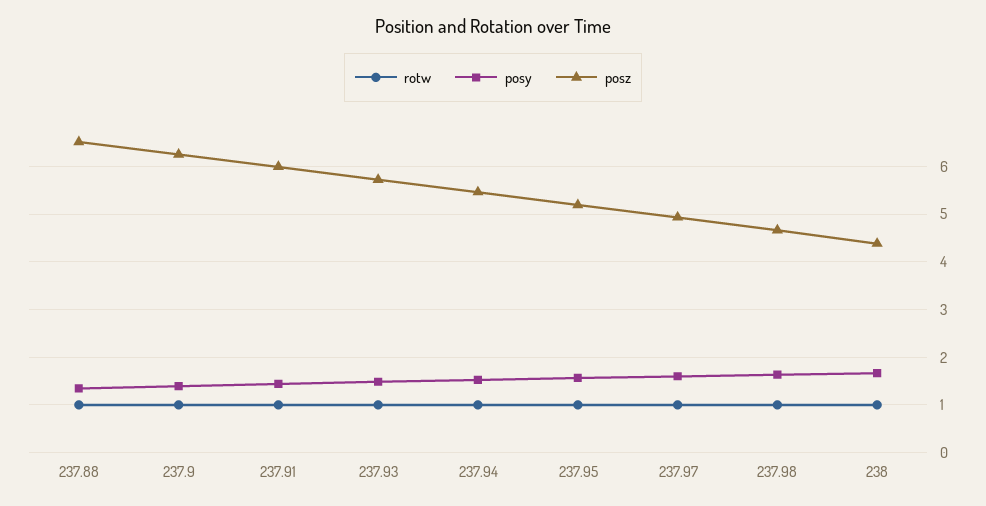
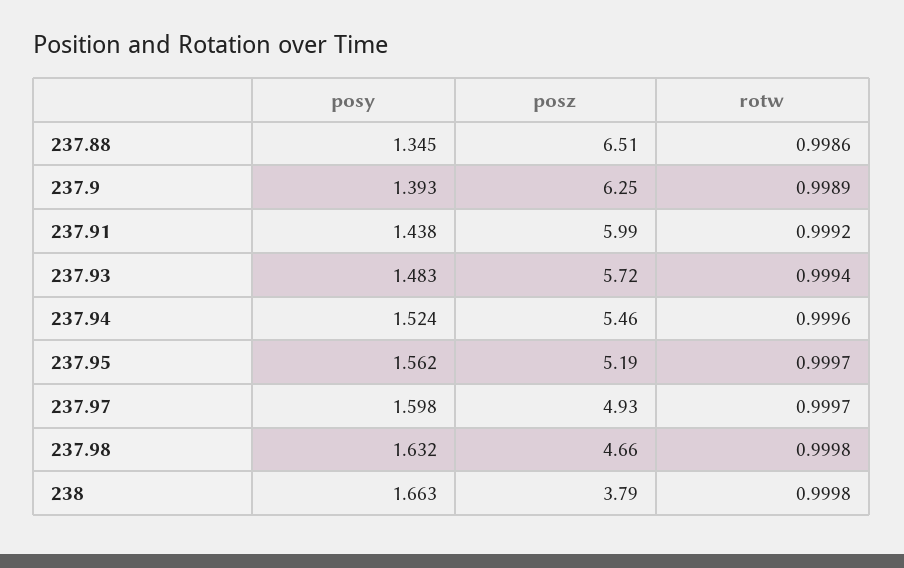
  {
    "rotw": {
      "237.88": 0.9986,
      "237.9": 0.9989,
      "237.91": 0.9992,
      "237.93": 0.9994,
      "237.94": 0.9996,
      "237.95": 0.9997,
      "237.97": 0.9997,
      "237.98": 0.9998,
      "238": 0.9998
    },
    "posy": {
      "237.88": 1.345,
      "237.9": 1.393,
      "237.91": 1.438,
      "237.93": 1.483,
      "237.94": 1.524,
      "237.95": 1.562,
      "237.97": 1.598,
      "237.98": 1.632,
      "238": 1.663
    },
    "posz": {
      "237.88": 6.51,
      "237.9": 6.25,
      "237.91": 5.99,
      "237.93": 5.72,
      "237.94": 5.46,
      "237.95": 5.19,
      "237.97": 4.93,
      "237.98": 4.66,
-     "238": 4.4
+     "238": 3.79
    }
  }

